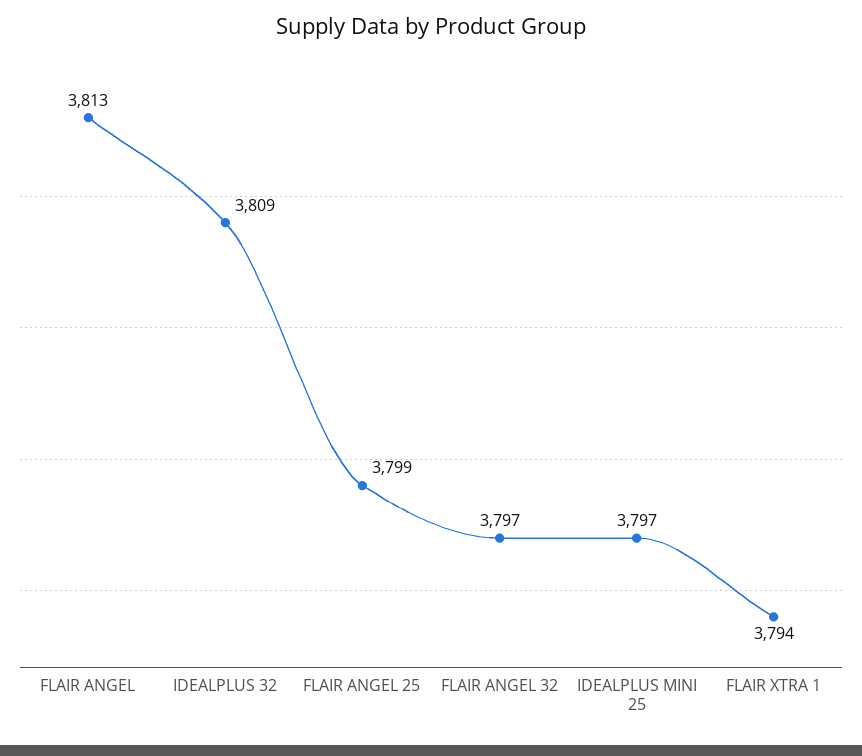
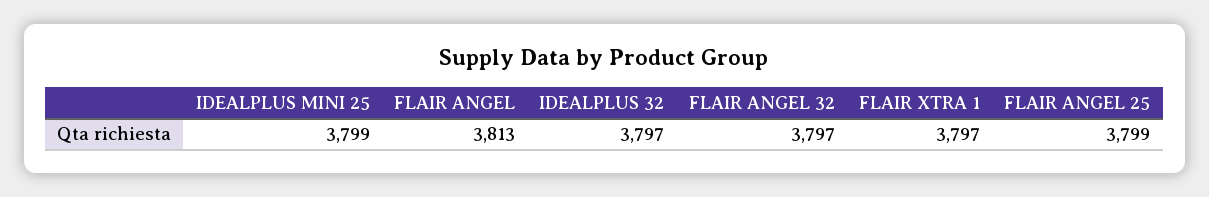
  {
    "FLAIR ANGEL": 3813,
-   "IDEALPLUS 32": 3809,
+   "IDEALPLUS 32": 3797,
    "FLAIR ANGEL 25": 3799,
    "FLAIR ANGEL 32": 3797,
-   "IDEALPLUS MINI 25": 3797,
+   "IDEALPLUS MINI 25": 3799,
-   "FLAIR XTRA 1": 3794
+   "FLAIR XTRA 1": 3797
  }

